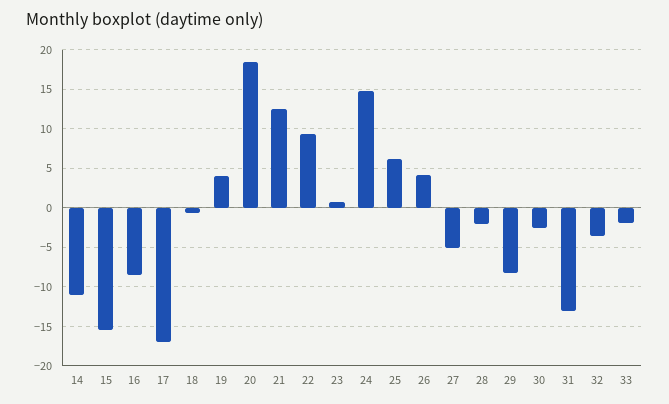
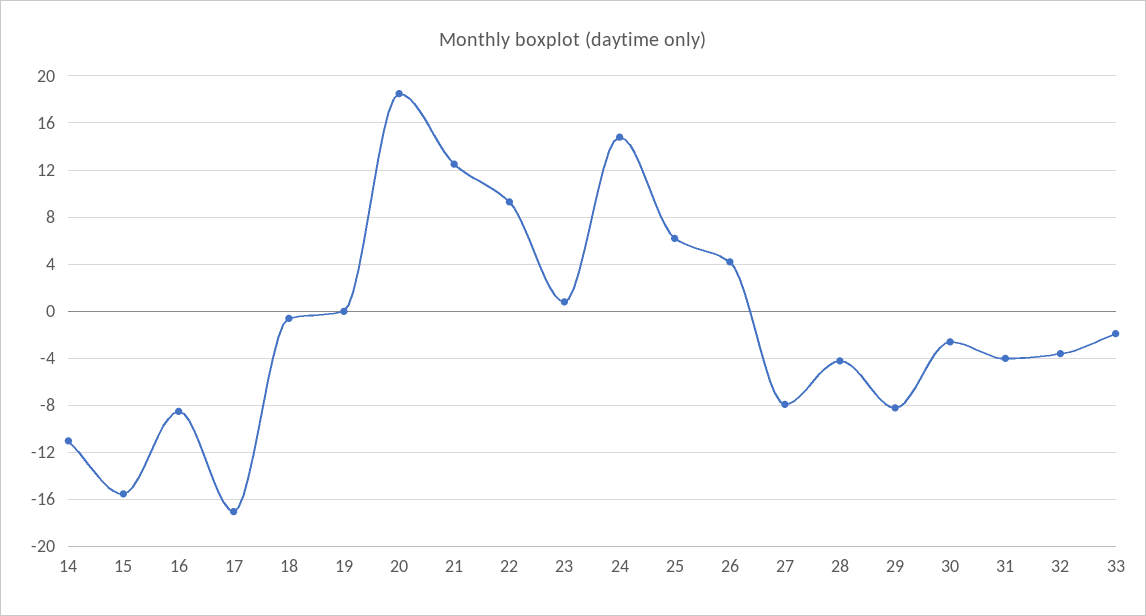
  {
    "14": -11,
    "15": -16,
    "16": -9,
    "17": -17,
    "18": -1,
-   "19": 4,
+   "19": 0,
    "20": 19,
    "21": 13,
    "22": 9,
    "23": 1,
    "24": 15,
    "25": 6,
    "26": 4,
-   "27": -5,
+   "27": -8,
-   "28": -2,
+   "28": -4,
    "29": -8,
    "30": -3,
-   "31": -13,
+   "31": -4,
    "32": -4,
    "33": -2
  }

